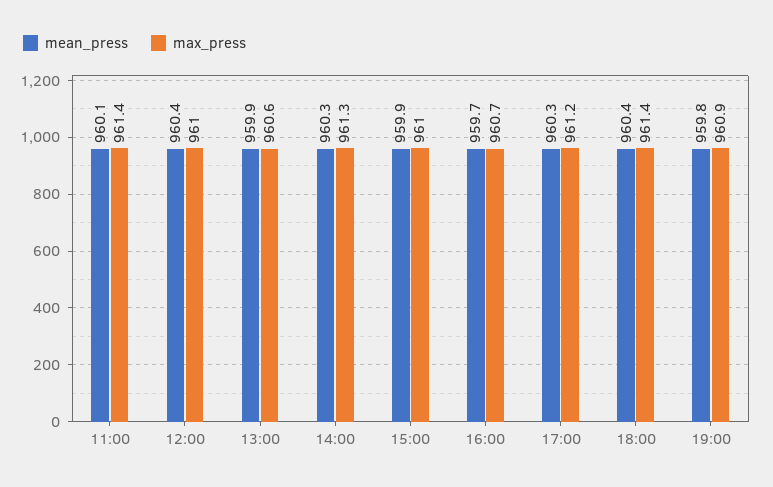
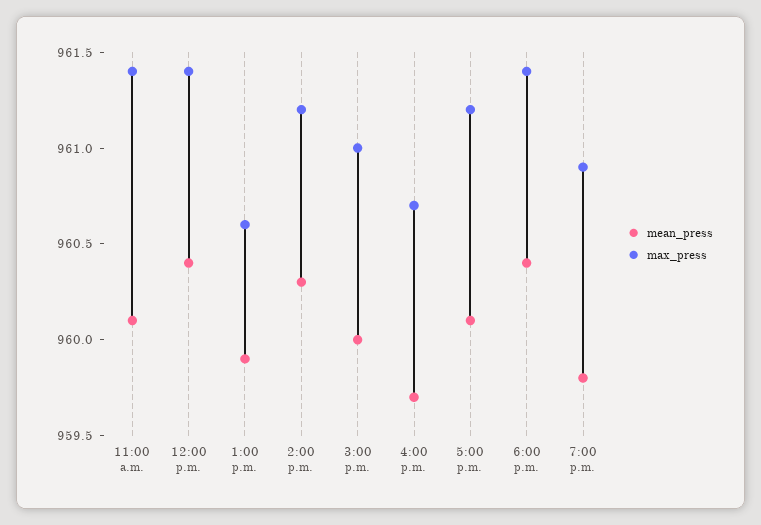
  {
    "mean_press": {
      "11:00": 960.1,
      "12:00": 960.4,
      "13:00": 959.9,
      "14:00": 960.3,
-     "15:00": 959.9,
+     "15:00": 960,
      "16:00": 959.7,
-     "17:00": 960.3,
+     "17:00": 960.1,
      "18:00": 960.4,
      "19:00": 959.8
    },
    "max_press": {
      "11:00": 961.4,
-     "12:00": 961,
+     "12:00": 961.4,
      "13:00": 960.6,
-     "14:00": 961.3,
+     "14:00": 961.2,
      "15:00": 961,
      "16:00": 960.7,
      "17:00": 961.2,
      "18:00": 961.4,
      "19:00": 960.9
    }
  }

